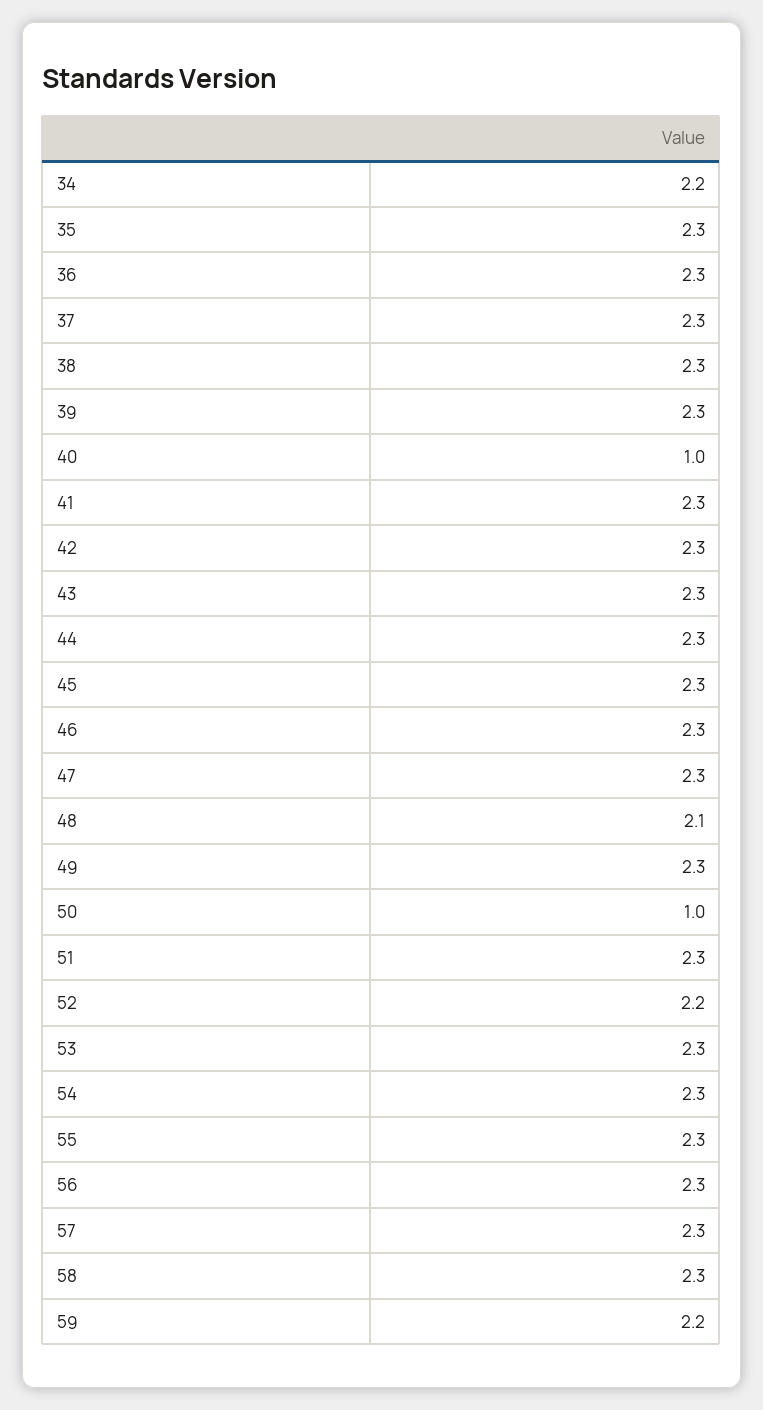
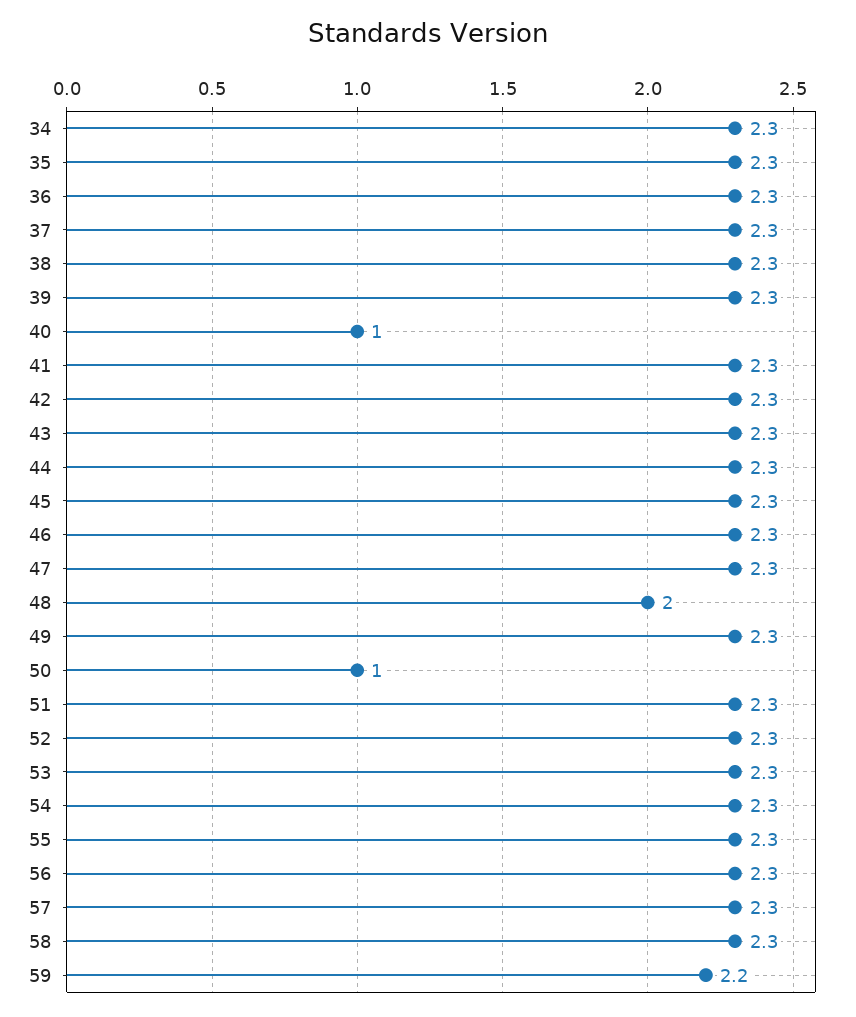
  {
-   "34": 2.2,
+   "34": 2.3,
    "35": 2.3,
    "36": 2.3,
    "37": 2.3,
    "38": 2.3,
    "39": 2.3,
    "40": 1,
    "41": 2.3,
    "42": 2.3,
    "43": 2.3,
    "44": 2.3,
    "45": 2.3,
    "46": 2.3,
    "47": 2.3,
-   "48": 2.1,
+   "48": 2,
    "49": 2.3,
    "50": 1,
    "51": 2.3,
-   "52": 2.2,
+   "52": 2.3,
    "53": 2.3,
    "54": 2.3,
    "55": 2.3,
    "56": 2.3,
    "57": 2.3,
    "58": 2.3,
    "59": 2.2
  }

